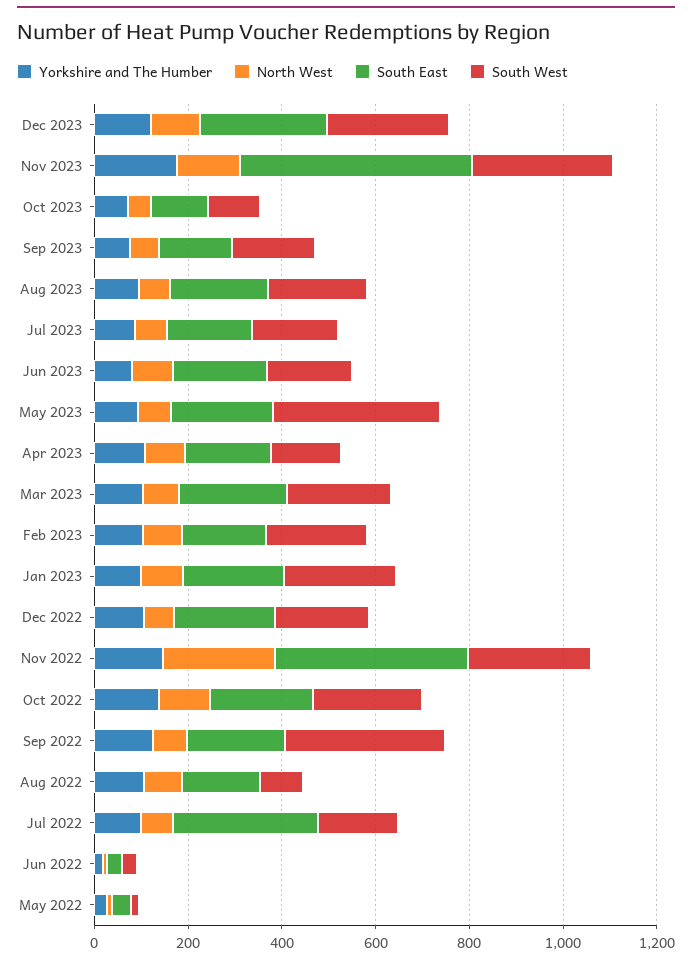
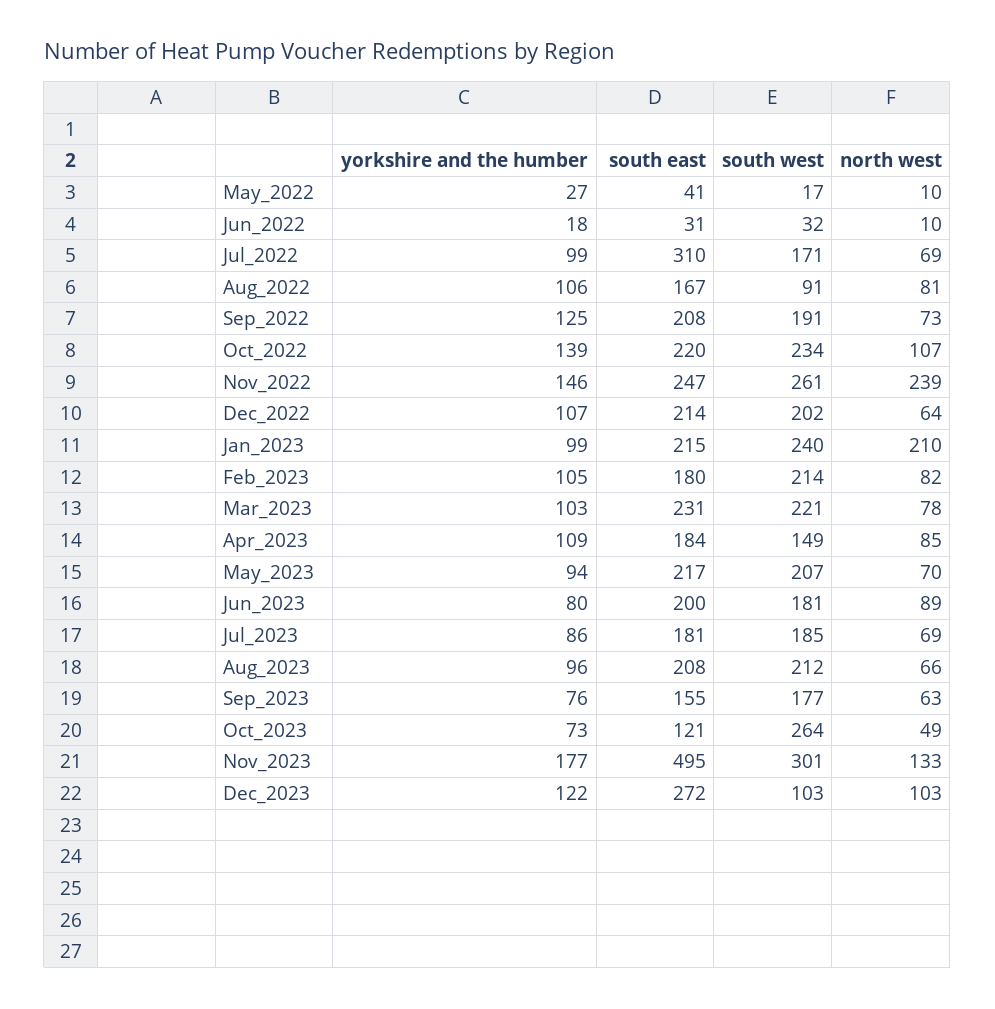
  {
    "Yorkshire and The Humber": {
      "Dec 2023": 122,
      "Nov 2023": 177,
      "Oct 2023": 73,
      "Sep 2023": 76,
      "Aug 2023": 96,
      "Jul 2023": 86,
      "Jun 2023": 80,
      "May 2023": 94,
      "Apr 2023": 109,
      "Mar 2023": 103,
      "Feb 2023": 105,
      "Jan 2023": 99,
      "Dec 2022": 107,
      "Nov 2022": 146,
      "Oct 2022": 139,
      "Sep 2022": 125,
      "Aug 2022": 106,
      "Jul 2022": 99,
      "Jun 2022": 18,
      "May 2022": 27
    },
    "North West": {
      "Dec 2023": 103,
      "Nov 2023": 133,
      "Oct 2023": 49,
      "Sep 2023": 63,
      "Aug 2023": 66,
      "Jul 2023": 69,
      "Jun 2023": 89,
      "May 2023": 70,
      "Apr 2023": 85,
      "Mar 2023": 78,
      "Feb 2023": 82,
-     "Jan 2023": 100,
+     "Jan 2023": 210,
      "Dec 2022": 64,
      "Nov 2022": 239,
      "Oct 2022": 107,
      "Sep 2022": 73,
      "Aug 2022": 81,
      "Jul 2022": 69,
      "Jun 2022": 10,
      "May 2022": 10
    },
    "South East": {
      "Dec 2023": 272,
      "Nov 2023": 495,
      "Oct 2023": 121,
      "Sep 2023": 155,
      "Aug 2023": 208,
      "Jul 2023": 181,
      "Jun 2023": 200,
      "May 2023": 217,
      "Apr 2023": 184,
      "Mar 2023": 231,
      "Feb 2023": 180,
      "Jan 2023": 215,
      "Dec 2022": 214,
-     "Nov 2022": 400,
+     "Nov 2022": 247,
      "Oct 2022": 220,
      "Sep 2022": 208,
      "Aug 2022": 167,
      "Jul 2022": 310,
      "Jun 2022": 31,
      "May 2022": 41
    },
    "South West": {
-     "Dec 2023": 250,
+     "Dec 2023": 103,
      "Nov 2023": 301,
-     "Oct 2023": 100,
+     "Oct 2023": 264,
      "Sep 2023": 177,
      "Aug 2023": 212,
      "Jul 2023": 185,
      "Jun 2023": 181,
-     "May 2023": 350,
+     "May 2023": 207,
      "Apr 2023": 149,
      "Mar 2023": 221,
      "Feb 2023": 214,
      "Jan 2023": 240,
      "Dec 2022": 202,
      "Nov 2022": 261,
      "Oct 2022": 234,
-     "Sep 2022": 350,
+     "Sep 2022": 191,
      "Aug 2022": 91,
      "Jul 2022": 171,
      "Jun 2022": 32,
      "May 2022": 17
    }
  }

